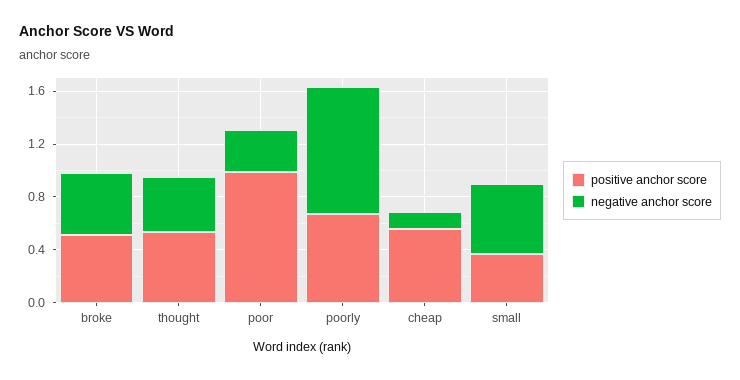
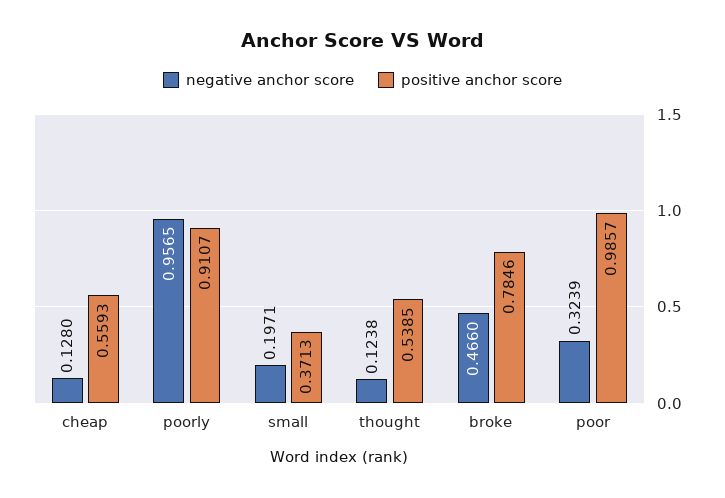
  {
    "positive anchor score": {
-     "broke": 0.5,
+     "broke": 0.7846,
      "thought": 0.5385,
      "poor": 0.9857,
-     "poorly": 0.7,
+     "poorly": 0.9107,
      "cheap": 0.5593,
      "small": 0.3713
    },
    "negative anchor score": {
      "broke": 0.466,
-     "thought": 0.4,
+     "thought": 0.1238,
      "poor": 0.3239,
      "poorly": 0.9565,
      "cheap": 0.128,
-     "small": 0.5
+     "small": 0.1971
    }
  }

